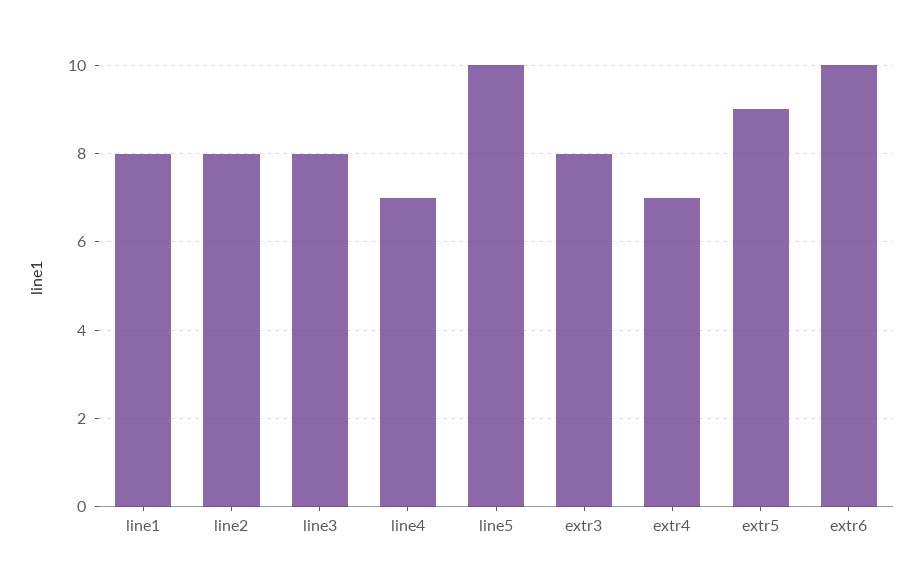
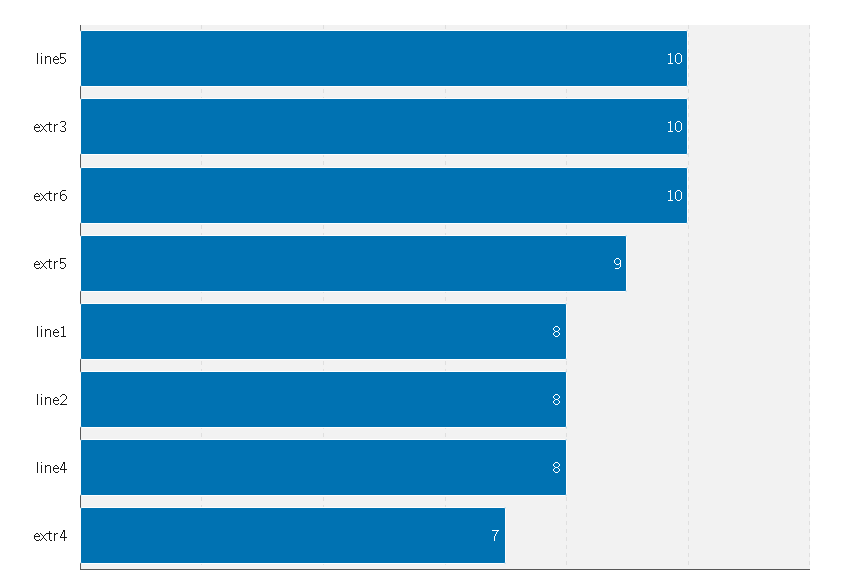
  {
    "line1": 8,
    "line2": 8,
-   "line3": 8,
-   "line4": 7,
+   "line4": 8,
    "line5": 10,
-   "extr3": 8,
+   "extr3": 10,
    "extr4": 7,
    "extr5": 9,
    "extr6": 10
  }

